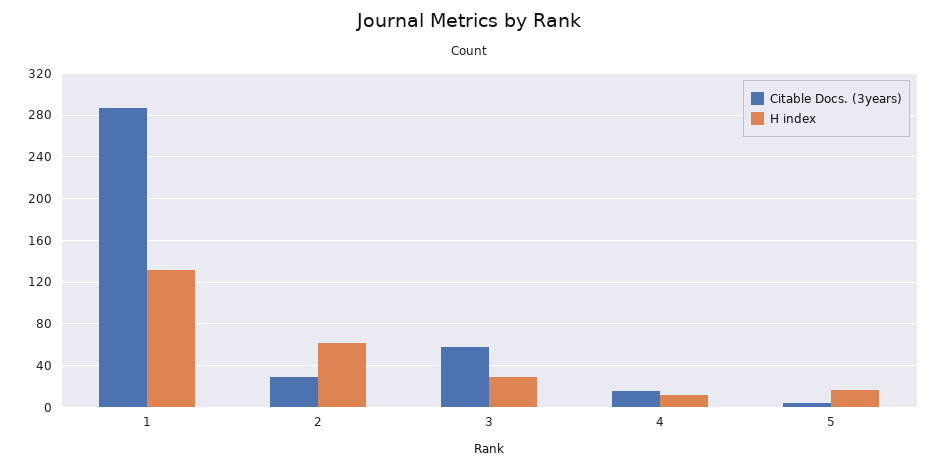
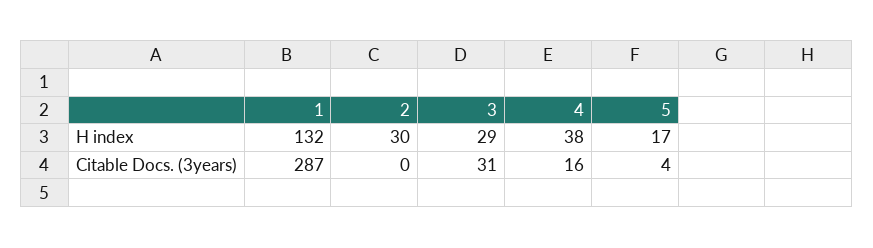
  {
    "Citable Docs. (3years)": {
      "1": 287,
-     "2": 30,
+     "2": 0,
-     "3": 60,
+     "3": 31,
      "4": 16,
      "5": 4
    },
    "H index": {
      "1": 132,
-     "2": 60,
+     "2": 30,
      "3": 29,
-     "4": 10,
+     "4": 38,
      "5": 17
    }
  }

